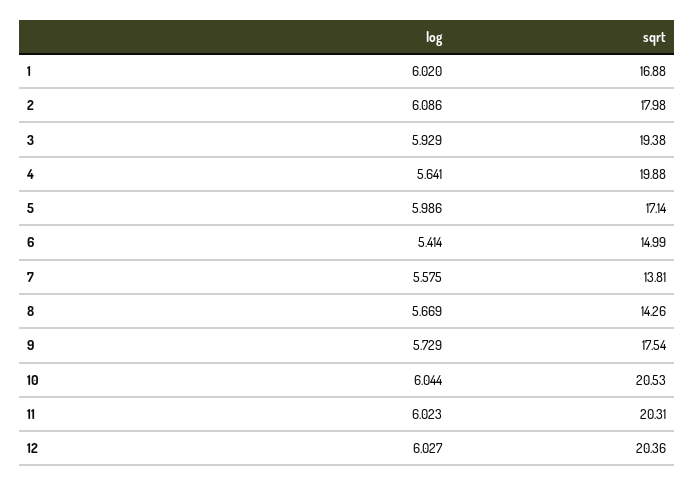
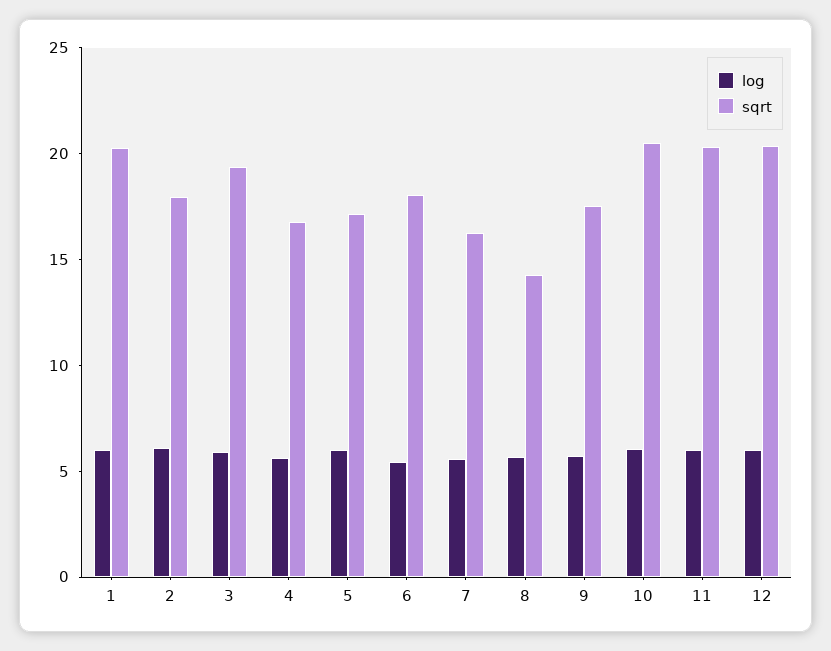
  {
    "log": {
      "1": 6.02,
      "2": 6.086,
      "3": 5.929,
      "4": 5.641,
      "5": 5.986,
      "6": 5.414,
      "7": 5.575,
      "8": 5.669,
      "9": 5.729,
      "10": 6.044,
      "11": 6.023,
      "12": 6.027
    },
    "sqrt": {
-     "1": 16.88,
+     "1": 20,
      "2": 17.98,
      "3": 19.38,
-     "4": 19.88,
+     "4": 17,
      "5": 17.14,
-     "6": 14.99,
+     "6": 18,
-     "7": 13.81,
+     "7": 16,
      "8": 14.26,
      "9": 17.54,
      "10": 20.53,
      "11": 20.31,
      "12": 20.36
    }
  }

